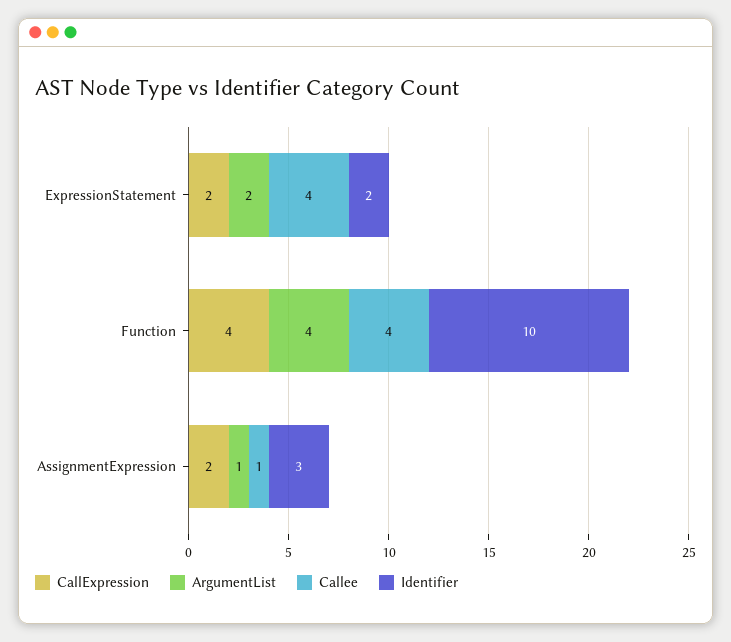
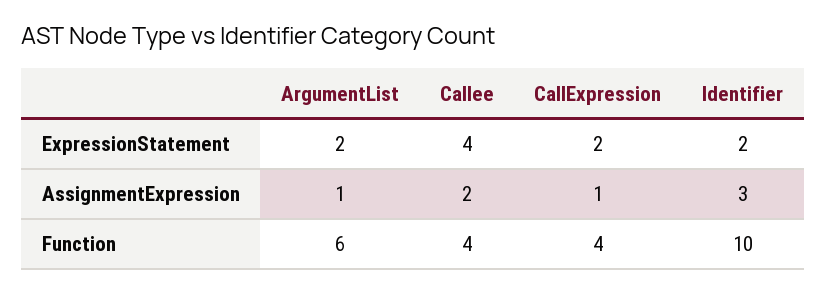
  {
    "CallExpression": {
      "ExpressionStatement": 2,
      "Function": 4,
-     "AssignmentExpression": 2
+     "AssignmentExpression": 1
    },
    "ArgumentList": {
      "ExpressionStatement": 2,
-     "Function": 4,
+     "Function": 6,
      "AssignmentExpression": 1
    },
    "Callee": {
      "ExpressionStatement": 4,
      "Function": 4,
-     "AssignmentExpression": 1
+     "AssignmentExpression": 2
    },
    "Identifier": {
      "ExpressionStatement": 2,
      "Function": 10,
      "AssignmentExpression": 3
    }
  }

